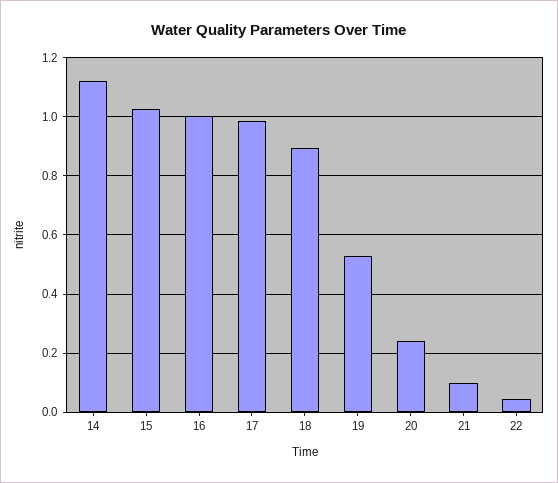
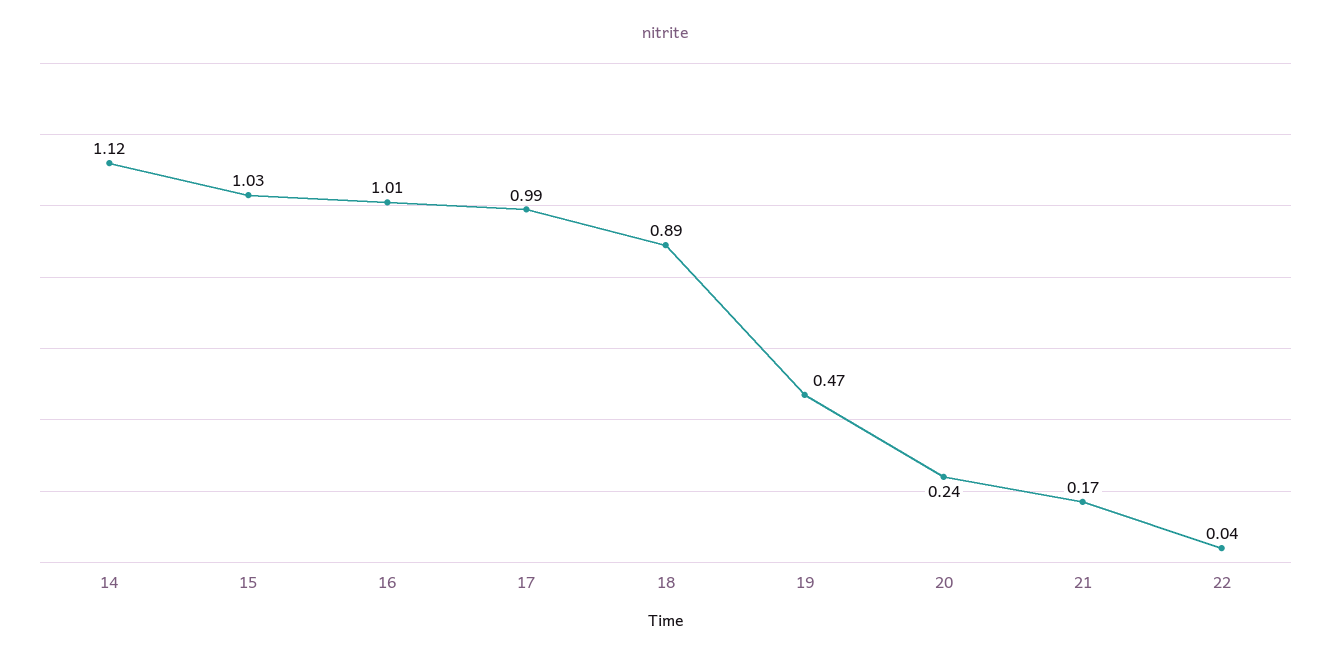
  {
    "14": 1.12,
    "15": 1.03,
    "16": 1.01,
    "17": 0.99,
    "18": 0.89,
-   "19": 0.525,
+   "19": 0.47,
    "20": 0.24,
-   "21": 0.1,
+   "21": 0.17,
    "22": 0.04
  }

